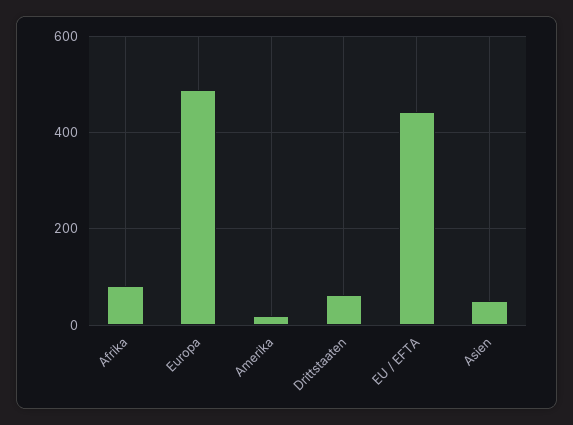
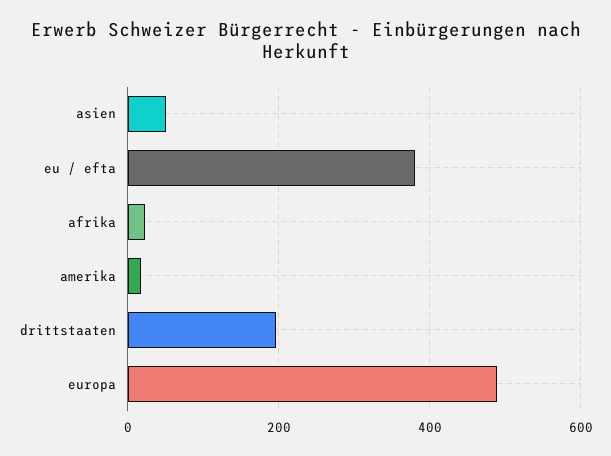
  {
-   "Afrika": 80,
+   "Afrika": 20,
    "Europa": 480,
    "Amerika": 20,
-   "Drittstaaten": 60,
+   "Drittstaaten": 200,
-   "EU / EFTA": 440,
+   "EU / EFTA": 380,
    "Asien": 60
  }

